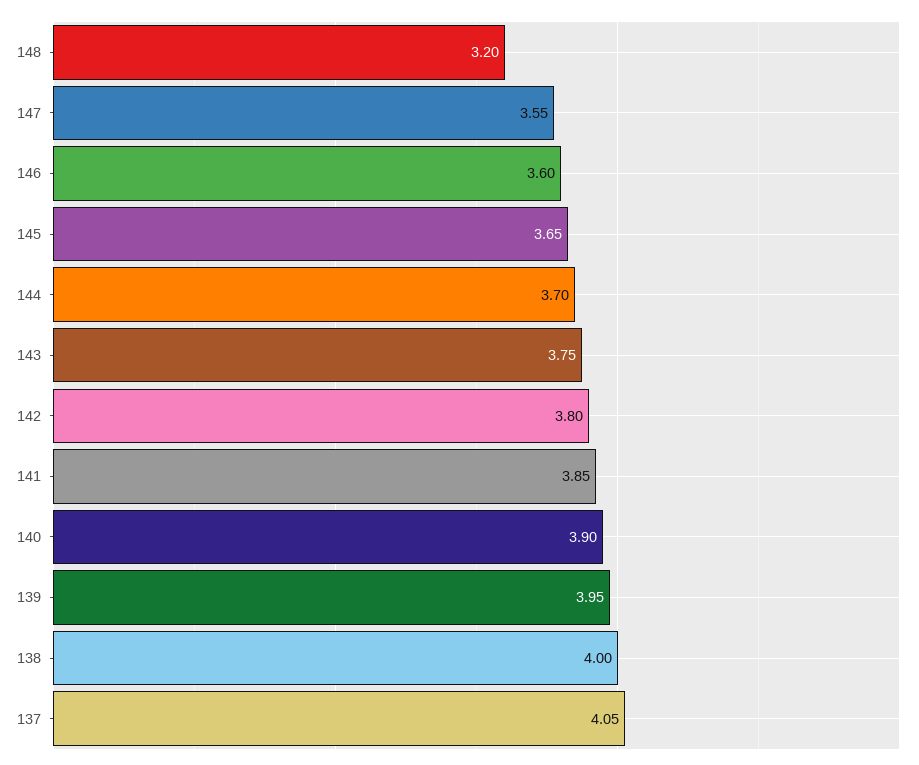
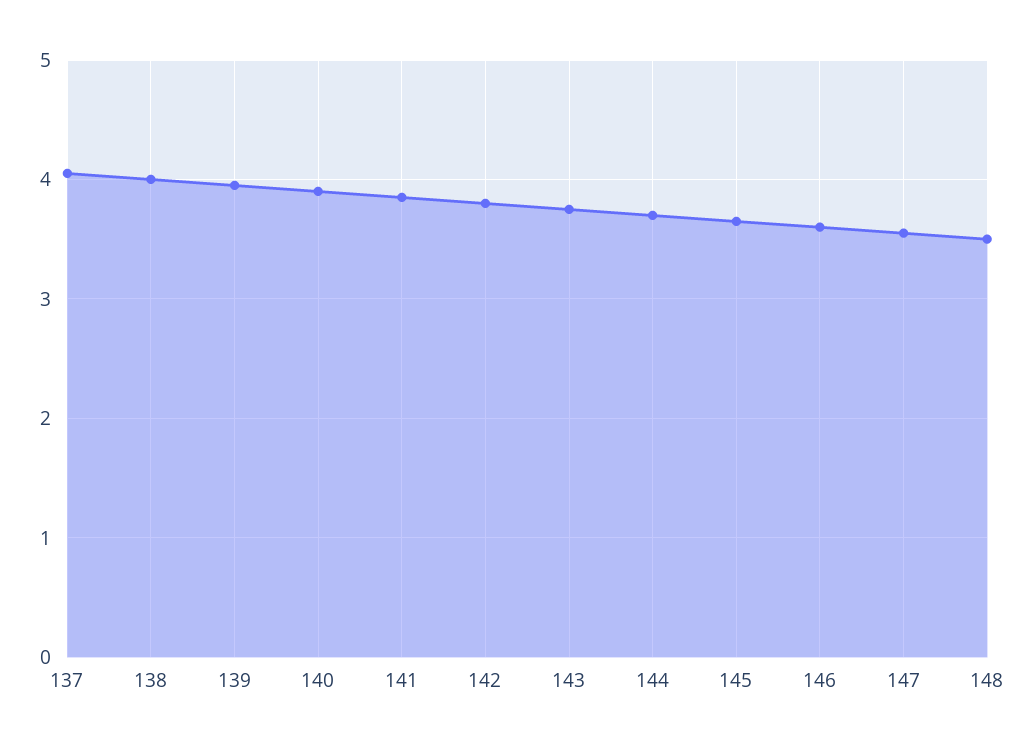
  {
-   "148": 3.2,
+   "148": 3.5,
    "147": 3.55,
    "146": 3.6,
    "145": 3.65,
    "144": 3.7,
    "143": 3.75,
    "142": 3.8,
    "141": 3.85,
    "140": 3.9,
    "139": 3.95,
    "138": 4,
    "137": 4.05
  }

